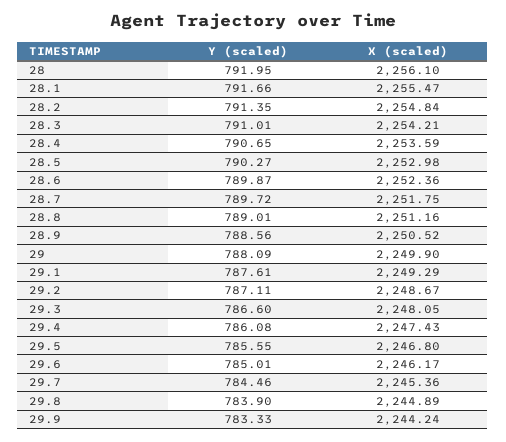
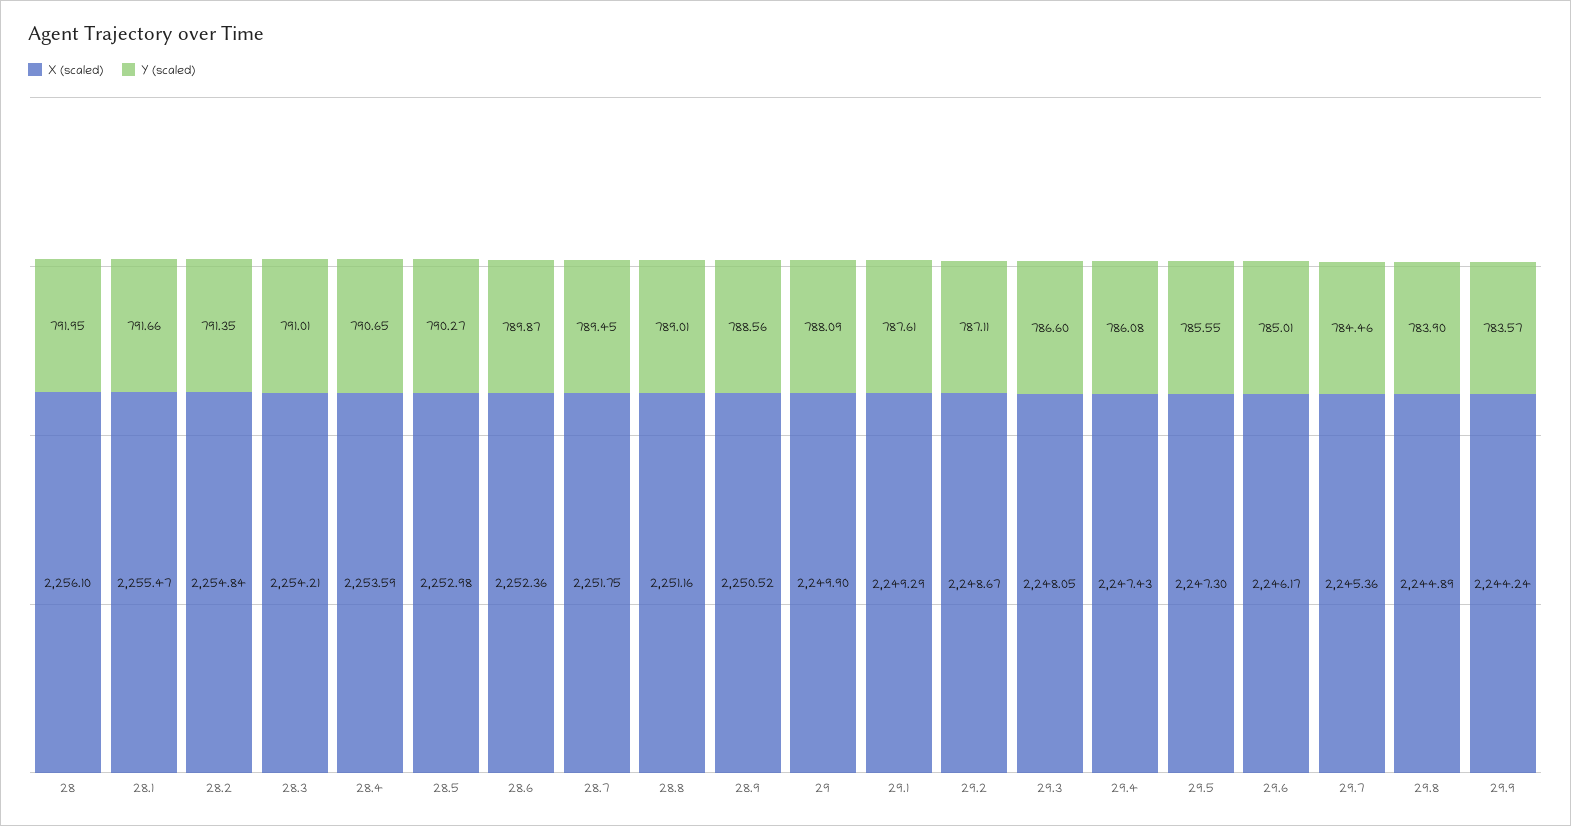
  {
    "Y (scaled)": {
      "28": 791.95,
      "28.1": 791.66,
      "28.2": 791.35,
      "28.3": 791.01,
      "28.4": 790.65,
      "28.5": 790.27,
      "28.6": 789.87,
-     "28.7": 789.72,
+     "28.7": 789.45,
      "28.8": 789.01,
      "28.9": 788.56,
      "29": 788.09,
      "29.1": 787.61,
      "29.2": 787.11,
      "29.3": 786.6,
      "29.4": 786.08,
      "29.5": 785.55,
      "29.6": 785.01,
      "29.7": 784.46,
      "29.8": 783.9,
-     "29.9": 783.33
+     "29.9": 783.57
    },
    "X (scaled)": {
      "28": 2256.1,
      "28.1": 2255.47,
      "28.2": 2254.84,
      "28.3": 2254.21,
      "28.4": 2253.59,
      "28.5": 2252.98,
      "28.6": 2252.36,
      "28.7": 2251.75,
      "28.8": 2251.16,
      "28.9": 2250.52,
      "29": 2249.9,
      "29.1": 2249.29,
      "29.2": 2248.67,
      "29.3": 2248.05,
      "29.4": 2247.43,
-     "29.5": 2246.8,
+     "29.5": 2247.3,
      "29.6": 2246.17,
      "29.7": 2245.36,
      "29.8": 2244.89,
      "29.9": 2244.24
    }
  }

